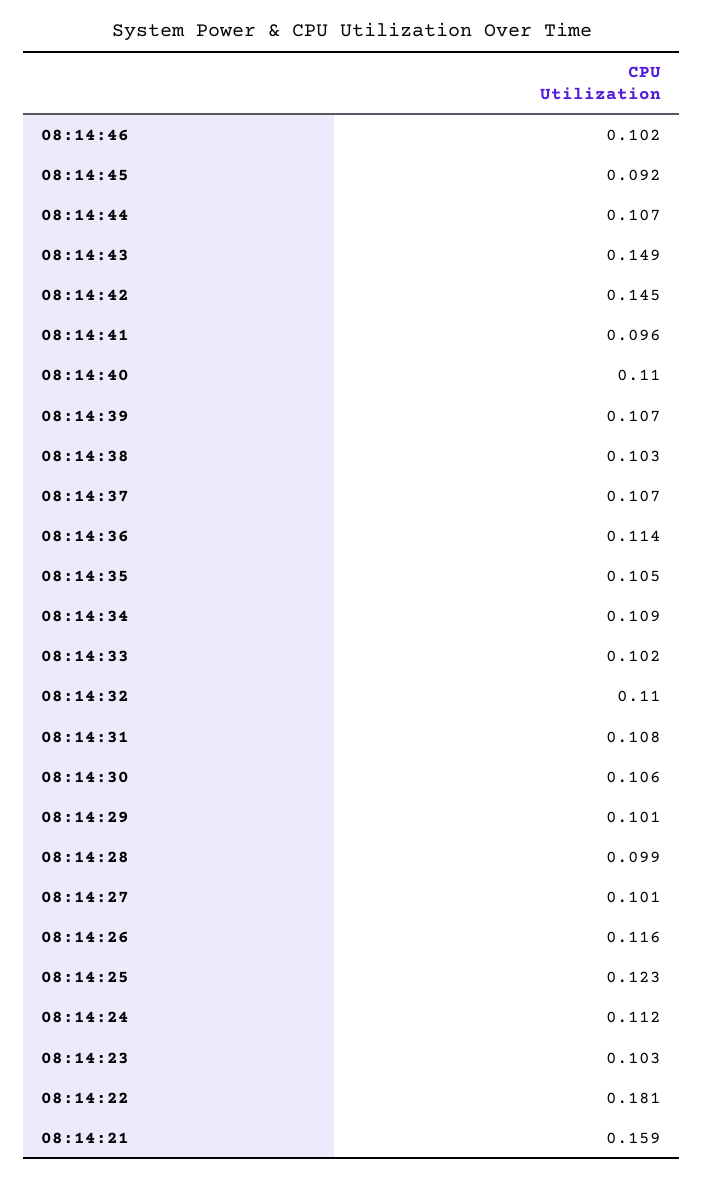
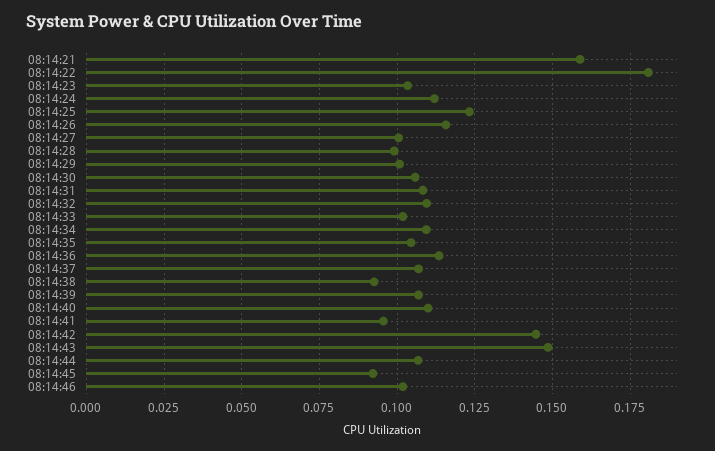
  {
    "08:14:46": 0.102,
    "08:14:45": 0.092,
    "08:14:44": 0.107,
    "08:14:43": 0.149,
    "08:14:42": 0.145,
    "08:14:41": 0.096,
    "08:14:40": 0.11,
    "08:14:39": 0.107,
-   "08:14:38": 0.103,
+   "08:14:38": 0.0925,
    "08:14:37": 0.107,
    "08:14:36": 0.114,
    "08:14:35": 0.105,
    "08:14:34": 0.109,
    "08:14:33": 0.102,
    "08:14:32": 0.11,
    "08:14:31": 0.108,
    "08:14:30": 0.106,
    "08:14:29": 0.101,
    "08:14:28": 0.099,
    "08:14:27": 0.101,
    "08:14:26": 0.116,
    "08:14:25": 0.123,
    "08:14:24": 0.112,
    "08:14:23": 0.103,
    "08:14:22": 0.181,
    "08:14:21": 0.159
  }

